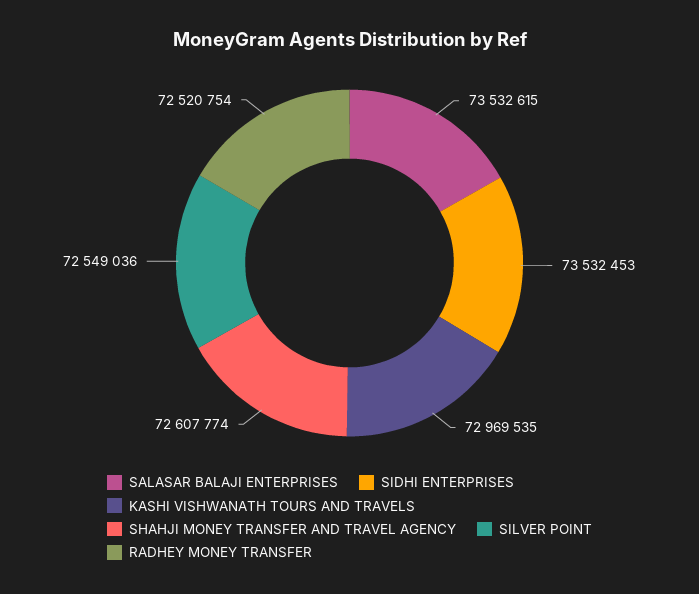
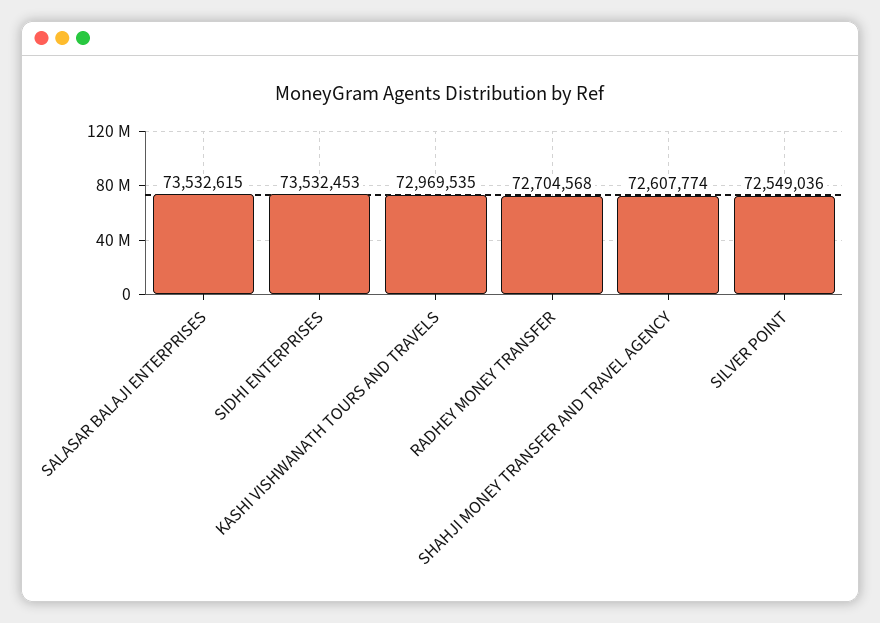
  {
    "SALASAR BALAJI ENTERPRISES": 73532615,
    "SIDHI ENTERPRISES": 73532453,
    "KASHI VISHWANATH TOURS AND TRAVELS": 72969535,
    "SHAHJI MONEY TRANSFER AND TRAVEL AGENCY": 72607774,
    "SILVER POINT": 72549036,
-   "RADHEY MONEY TRANSFER": 72520754
+   "RADHEY MONEY TRANSFER": 72704568
  }

